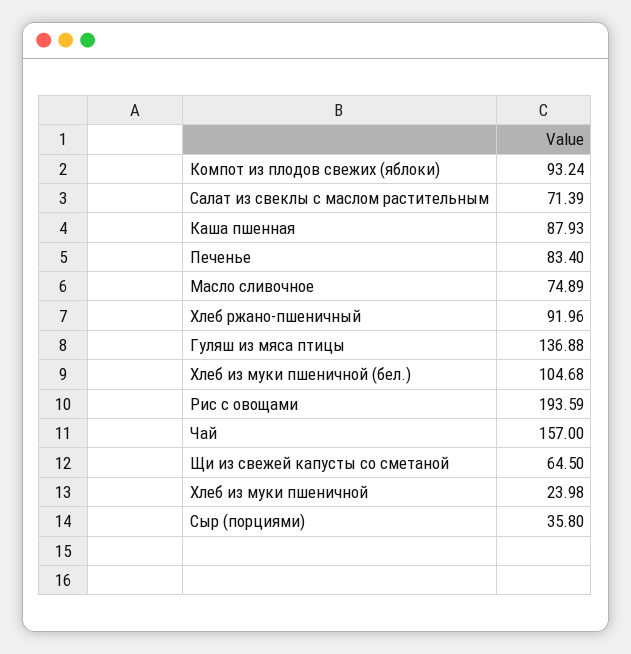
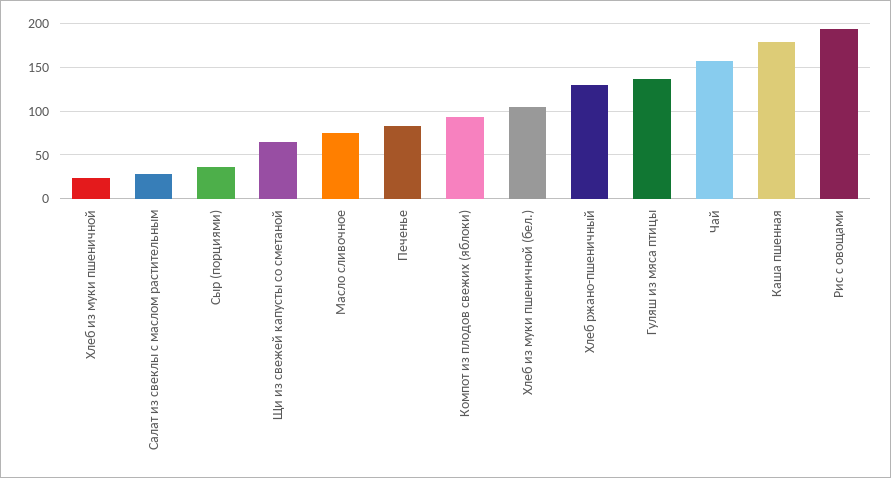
  {
    "Компот из плодов свежих (яблоки)": 93.24,
-   "Салат из свеклы с маслом растительным": 71.39,
+   "Салат из свеклы с маслом растительным": 30,
-   "Каша пшенная": 87.93,
+   "Каша пшенная": 180,
    "Печенье": 83.4,
    "Масло сливочное": 74.89,
-   "Хлеб ржано-пшеничный": 91.96,
+   "Хлеб ржано-пшеничный": 130,
    "Гуляш из мяса птицы": 136.88,
    "Хлеб из муки пшеничной (бел.)": 104.68,
    "Рис с овощами": 193.59,
    "Чай": 157,
    "Щи из свежей капусты со сметаной": 64.5,
    "Хлеб из муки пшеничной": 23.98,
    "Сыр (порциями)": 35.8
  }

